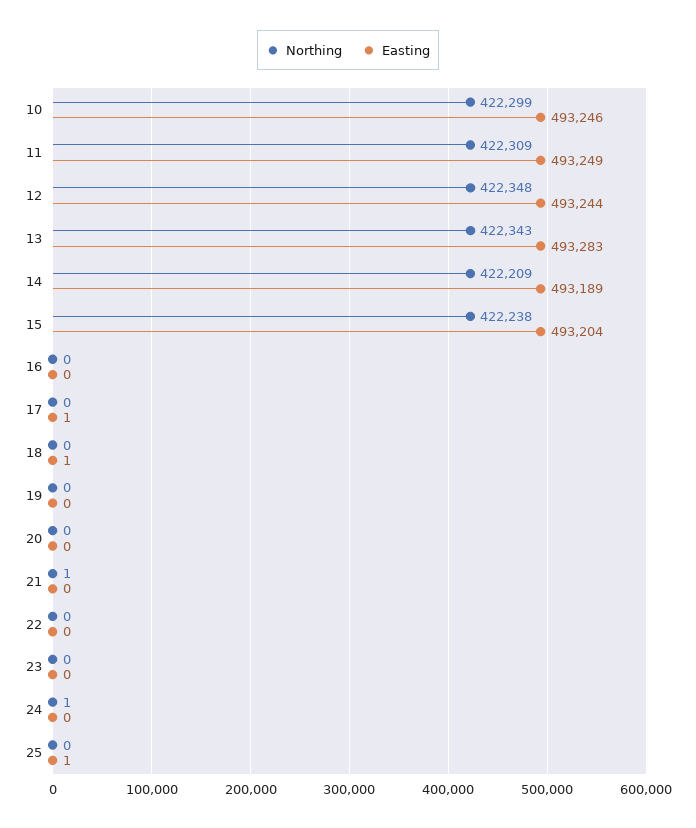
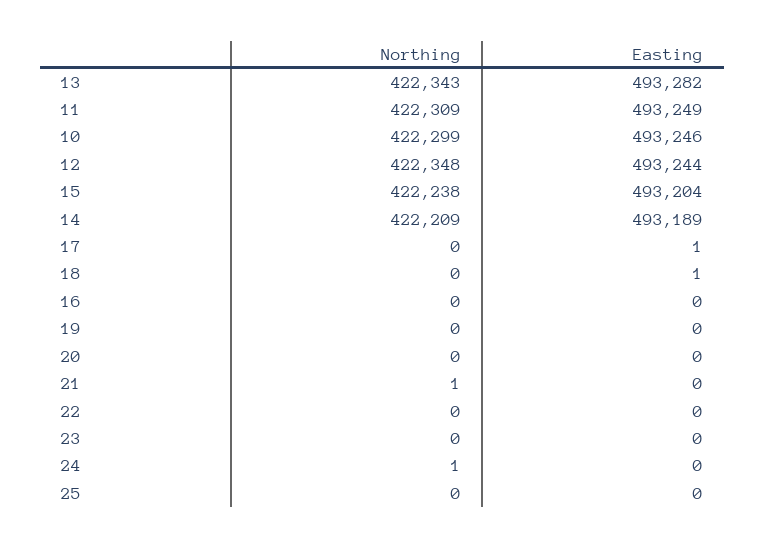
  {
    "Northing": {
      "10": 422299,
      "11": 422309,
      "12": 422348,
      "13": 422343,
      "14": 422209,
      "15": 422238,
      "16": 0,
      "17": 0,
      "18": 0,
      "19": 0,
      "20": 0,
      "21": 1,
      "22": 0,
      "23": 0,
      "24": 1,
      "25": 0
    },
    "Easting": {
      "10": 493246,
      "11": 493249,
      "12": 493244,
-     "13": 493283,
+     "13": 493282,
      "14": 493189,
      "15": 493204,
      "16": 0,
      "17": 1,
      "18": 1,
      "19": 0,
      "20": 0,
      "21": 0,
      "22": 0,
      "23": 0,
      "24": 0,
-     "25": 1
+     "25": 0
    }
  }

